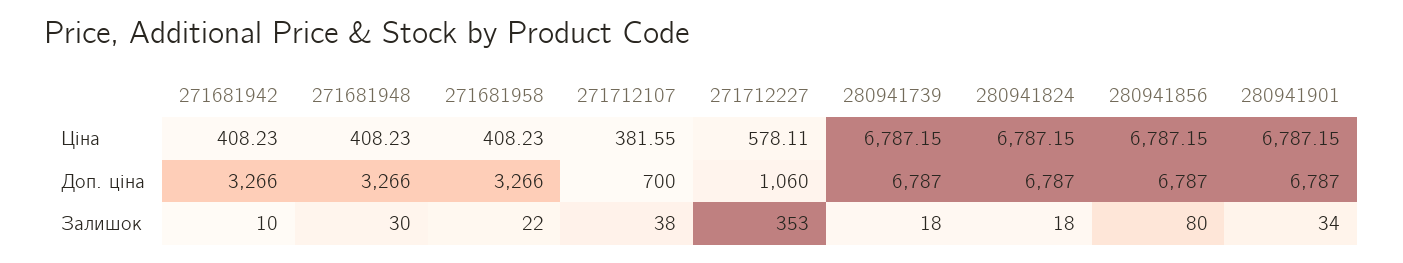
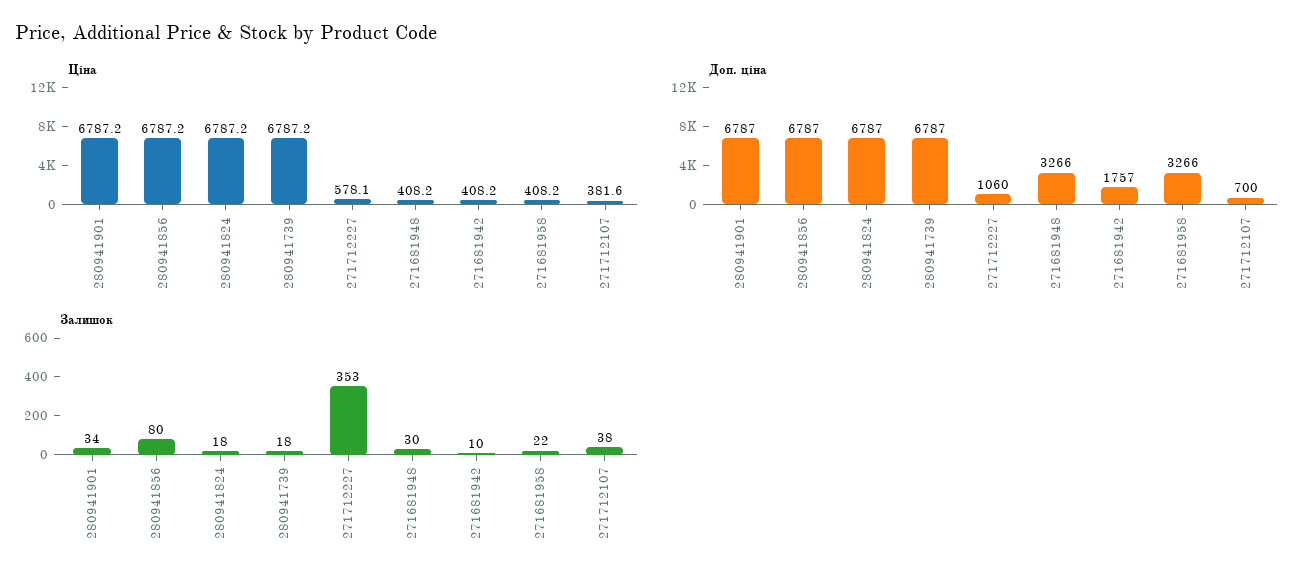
  {
    "Ціна": {
      "271681942": 408.23,
      "271681948": 408.23,
      "271681958": 408.23,
      "271712107": 381.55,
      "271712227": 578.11,
      "280941739": 6787.15,
      "280941824": 6787.15,
      "280941856": 6787.15,
      "280941901": 6787.15
    },
    "Доп. ціна": {
-     "271681942": 3266,
+     "271681942": 1757,
      "271681948": 3266,
      "271681958": 3266,
      "271712107": 700,
      "271712227": 1060,
      "280941739": 6787,
      "280941824": 6787,
      "280941856": 6787,
      "280941901": 6787
    },
    "Залишок": {
      "271681942": 10,
      "271681948": 30,
      "271681958": 22,
      "271712107": 38,
      "271712227": 353,
      "280941739": 18,
      "280941824": 18,
      "280941856": 80,
      "280941901": 34
    }
  }

